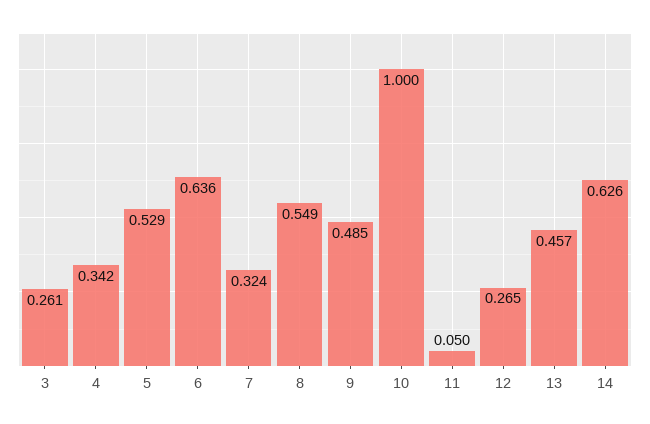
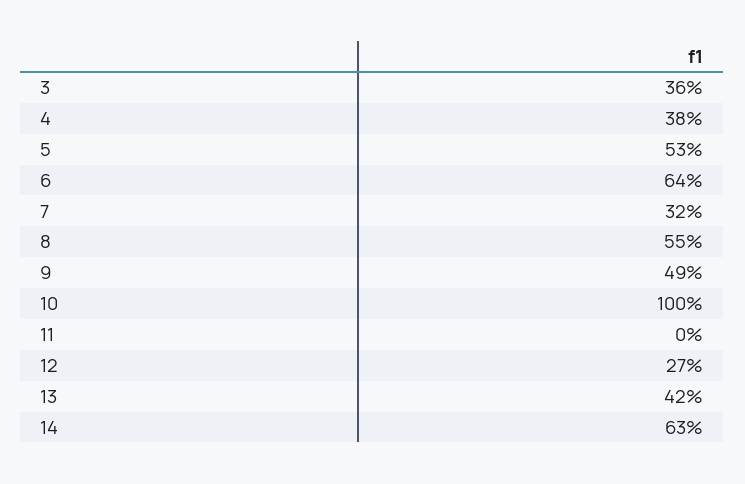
  {
-   "3": 0.261,
+   "3": 0.36,
-   "4": 0.342,
+   "4": 0.38,
    "5": 0.529,
    "6": 0.636,
    "7": 0.324,
    "8": 0.549,
    "9": 0.485,
    "10": 1,
-   "11": 0.05,
+   "11": 0,
    "12": 0.265,
-   "13": 0.457,
+   "13": 0.42,
    "14": 0.626
  }

